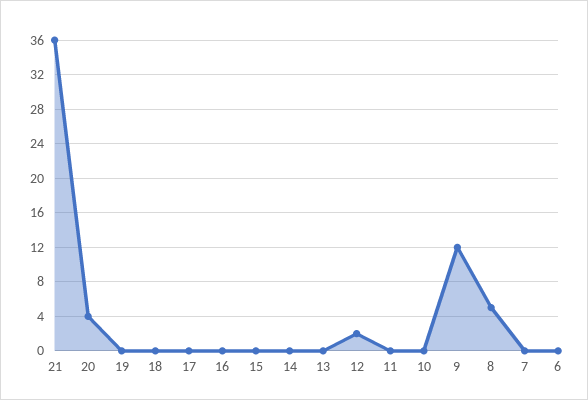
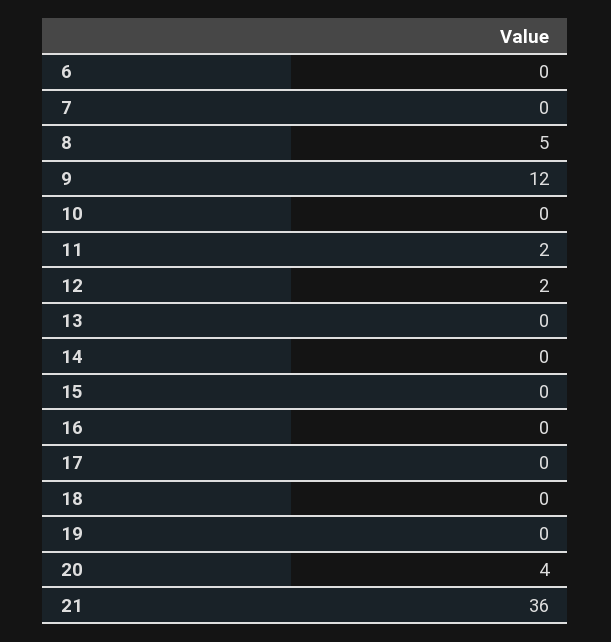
  {
    "21": 36,
    "20": 4,
    "19": 0,
    "18": 0,
    "17": 0,
    "16": 0,
    "15": 0,
    "14": 0,
    "13": 0,
    "12": 2,
-   "11": 0,
+   "11": 2,
    "10": 0,
    "9": 12,
    "8": 5,
    "7": 0,
    "6": 0
  }

